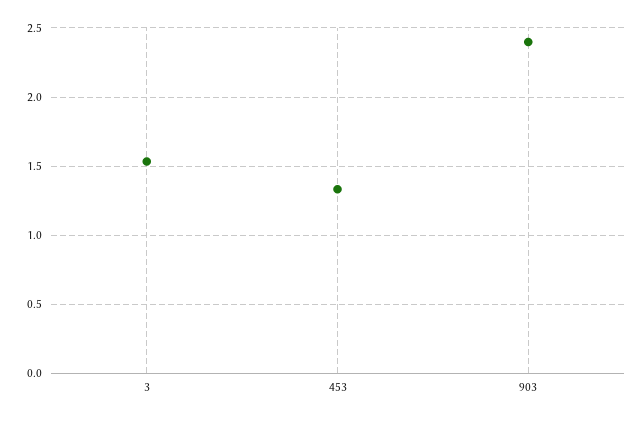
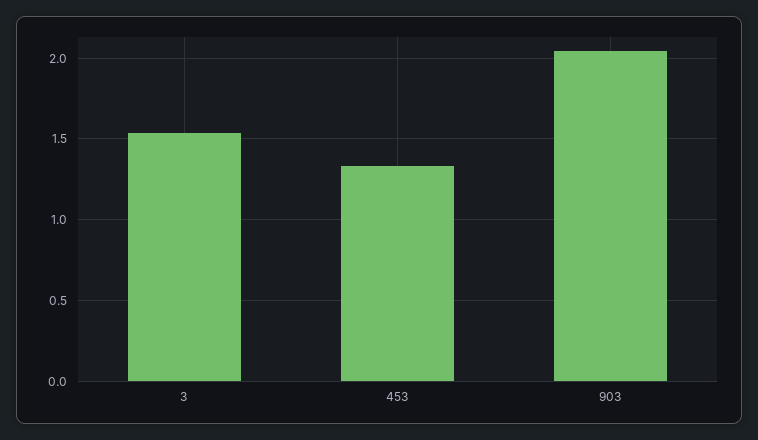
  {
    "3": 1.55,
    "453": 1.35,
-   "903": 2.4
+   "903": 2.05
  }

